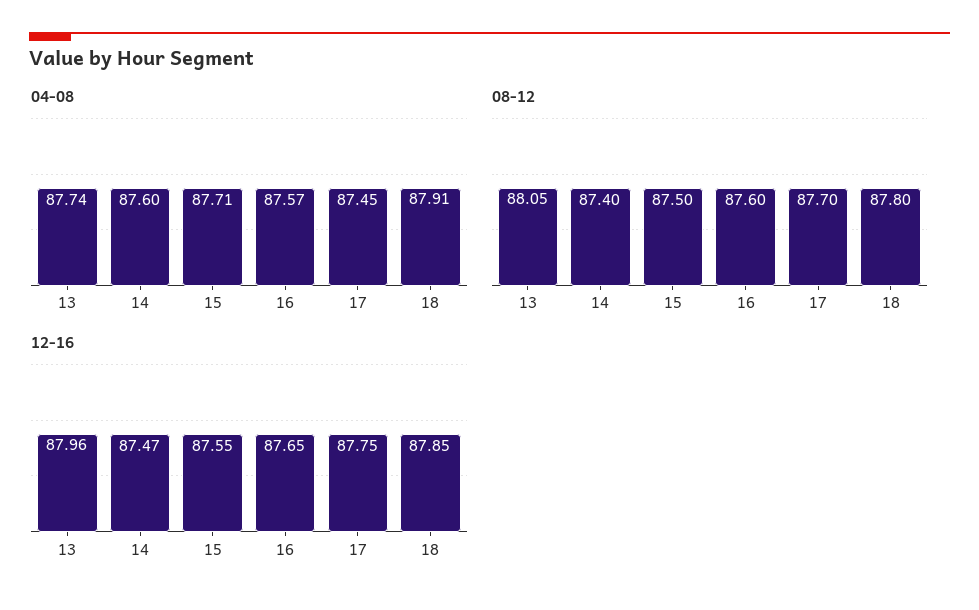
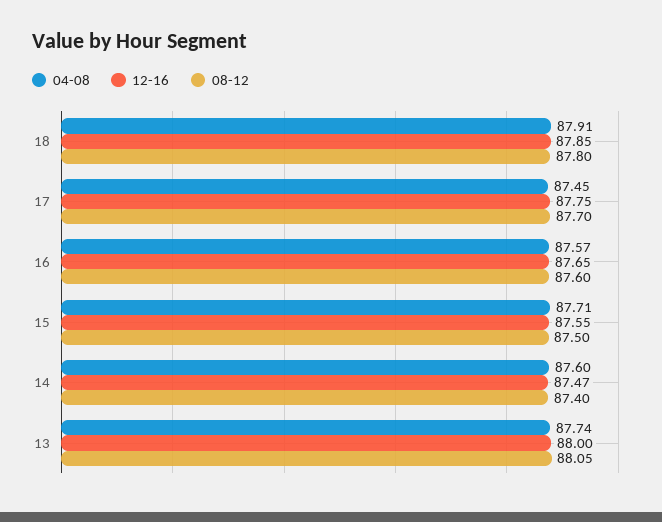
  {
    "04-08": {
      "13": 87.74,
      "14": 87.6,
      "15": 87.71,
      "16": 87.57,
      "17": 87.45,
      "18": 87.91
    },
    "08-12": {
      "13": 88.05,
      "14": 87.4,
      "15": 87.5,
      "16": 87.6,
      "17": 87.7,
      "18": 87.8
    },
    "12-16": {
-     "13": 87.96,
+     "13": 88,
      "14": 87.47,
      "15": 87.55,
      "16": 87.65,
      "17": 87.75,
      "18": 87.85
    }
  }

